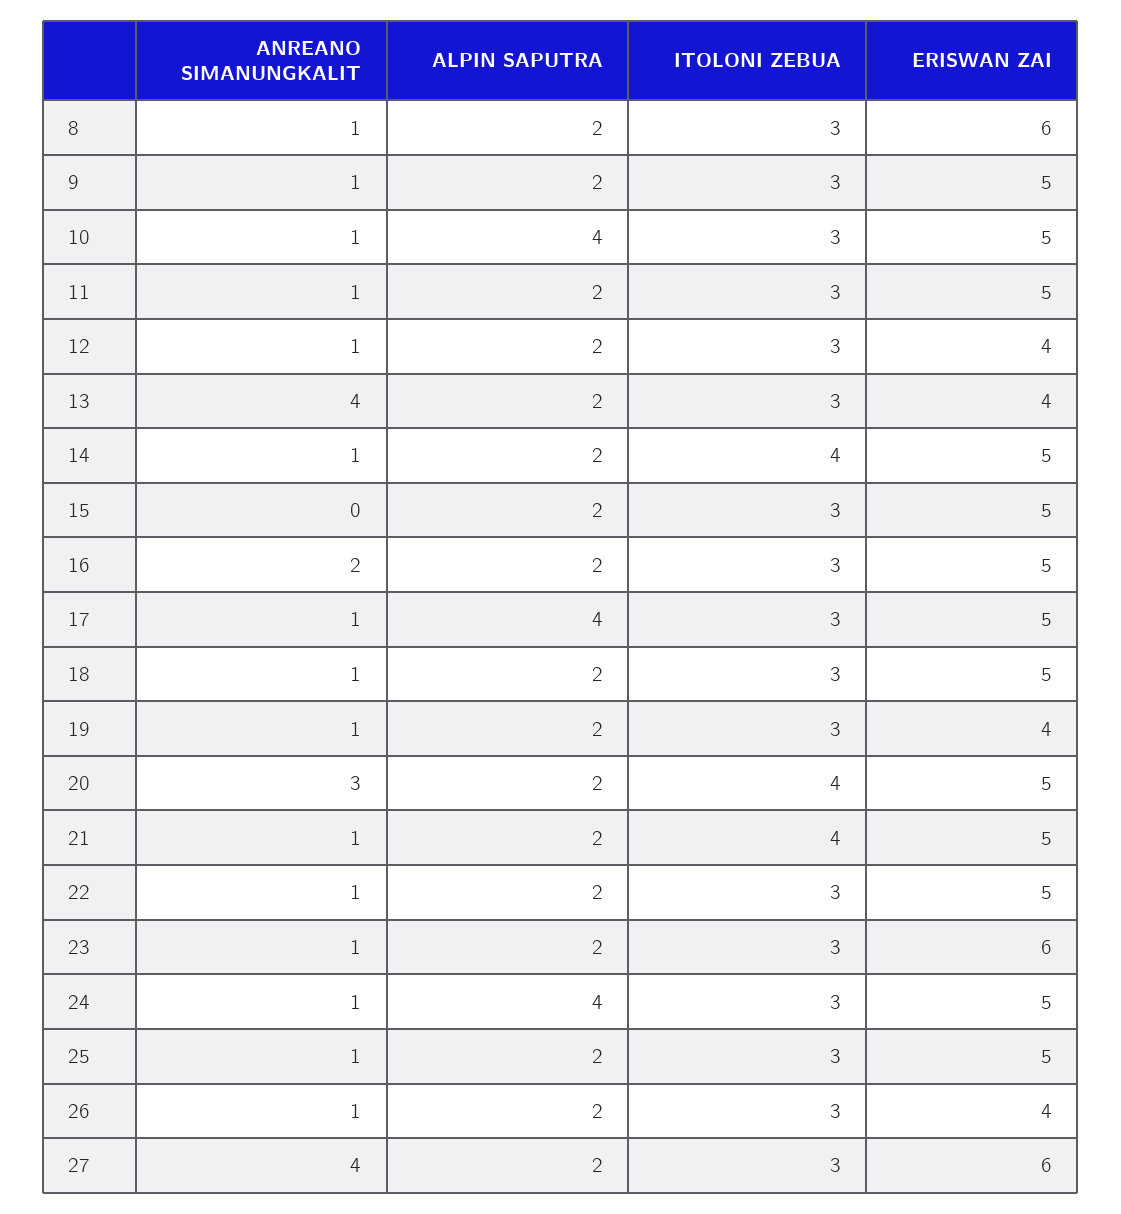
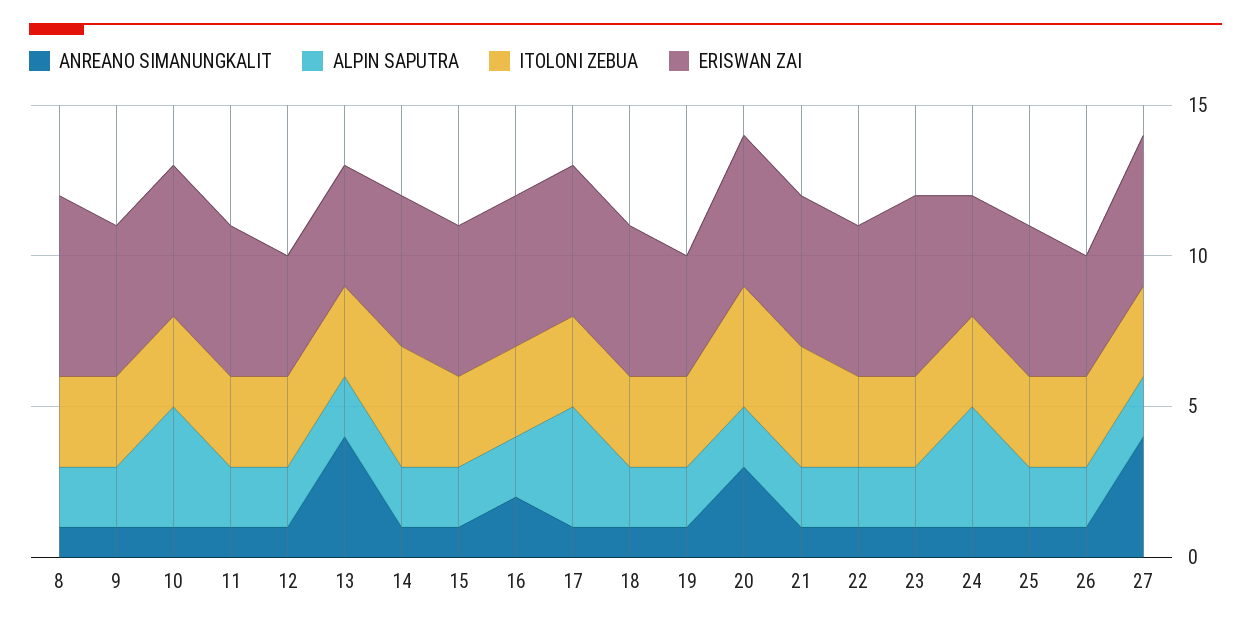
  {
    "ANREANO SIMANUNGKALIT": {
      "8": 1,
      "9": 1,
      "10": 1,
      "11": 1,
      "12": 1,
      "13": 4,
      "14": 1,
-     "15": 0,
+     "15": 1,
      "16": 2,
      "17": 1,
      "18": 1,
      "19": 1,
      "20": 3,
      "21": 1,
      "22": 1,
      "23": 1,
      "24": 1,
      "25": 1,
      "26": 1,
      "27": 4
    },
    "ALPIN SAPUTRA": {
      "8": 2,
      "9": 2,
      "10": 4,
      "11": 2,
      "12": 2,
      "13": 2,
      "14": 2,
      "15": 2,
      "16": 2,
      "17": 4,
      "18": 2,
      "19": 2,
      "20": 2,
      "21": 2,
      "22": 2,
      "23": 2,
      "24": 4,
      "25": 2,
      "26": 2,
      "27": 2
    },
    "ITOLONI ZEBUA": {
      "8": 3,
      "9": 3,
      "10": 3,
      "11": 3,
      "12": 3,
      "13": 3,
      "14": 4,
      "15": 3,
      "16": 3,
      "17": 3,
      "18": 3,
      "19": 3,
      "20": 4,
      "21": 4,
      "22": 3,
      "23": 3,
      "24": 3,
      "25": 3,
      "26": 3,
      "27": 3
    },
    "ERISWAN ZAI": {
      "8": 6,
      "9": 5,
      "10": 5,
      "11": 5,
      "12": 4,
      "13": 4,
      "14": 5,
      "15": 5,
      "16": 5,
      "17": 5,
      "18": 5,
      "19": 4,
      "20": 5,
      "21": 5,
      "22": 5,
      "23": 6,
-     "24": 5,
+     "24": 4,
      "25": 5,
      "26": 4,
-     "27": 6
+     "27": 5
    }
  }

